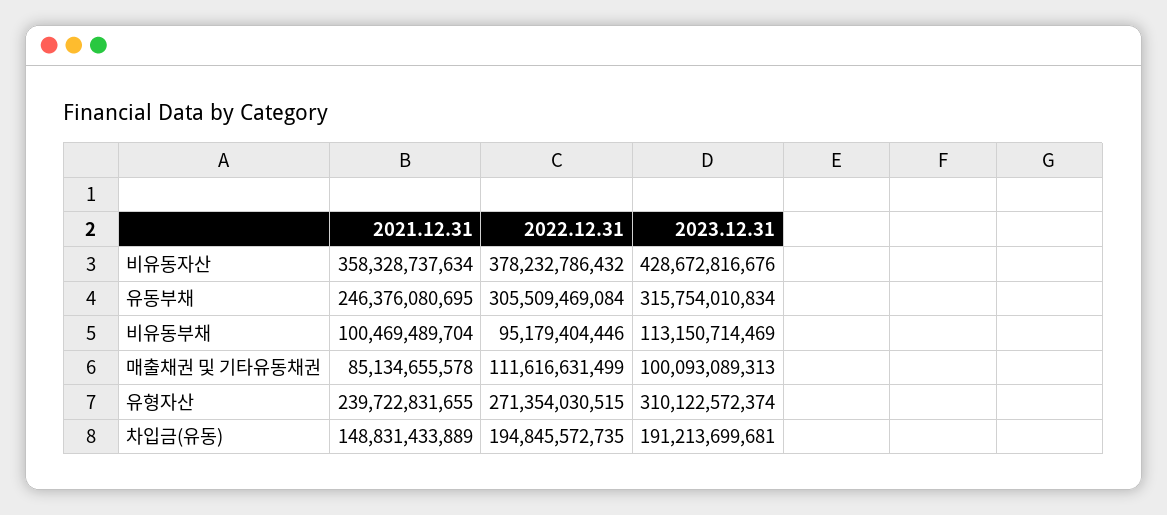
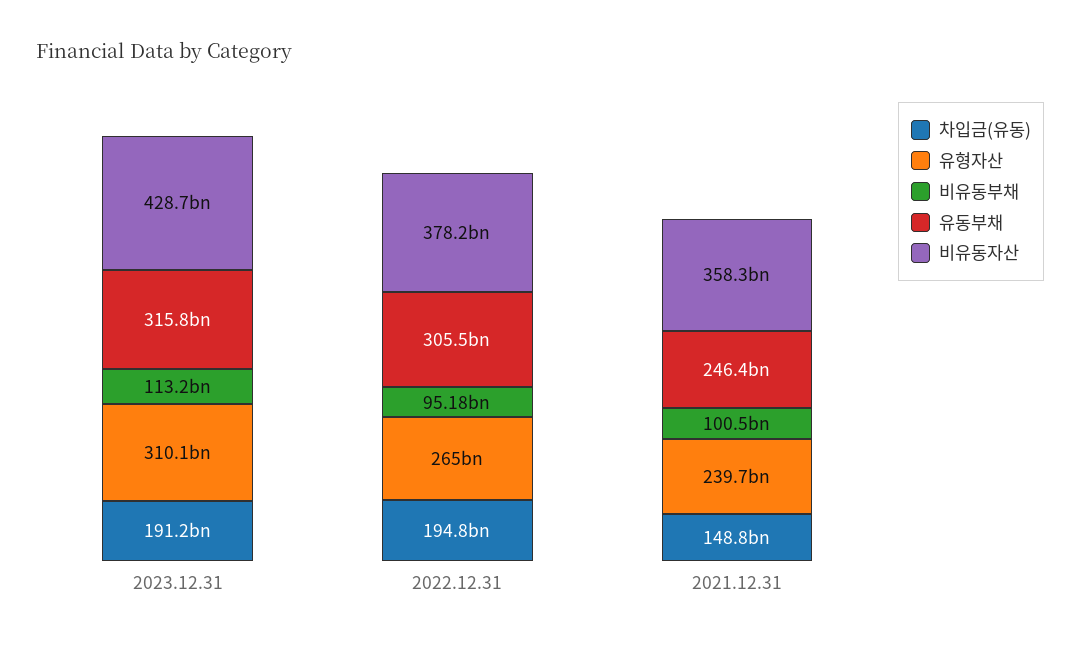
  {
    "비유동자산": {
      "2021.12.31": 358328737634,
      "2022.12.31": 378232786432,
      "2023.12.31": 428672816676
    },
    "유동부채": {
      "2021.12.31": 246376080695,
      "2022.12.31": 305509469084,
      "2023.12.31": 315754010834
    },
    "비유동부채": {
      "2021.12.31": 100469489704,
      "2022.12.31": 95179404446,
      "2023.12.31": 113150714469
    },
-   "매출채권 및 기타유동채권": {
-     "2021.12.31": 85134655578,
-     "2022.12.31": 111616631499,
-     "2023.12.31": 100093089313
-   },
    "유형자산": {
      "2021.12.31": 239722831655,
-     "2022.12.31": 271354030515,
+     "2022.12.31": 265000000000,
      "2023.12.31": 310122572374
    },
    "차입금(유동)": {
      "2021.12.31": 148831433889,
      "2022.12.31": 194845572735,
      "2023.12.31": 191213699681
    }
  }

